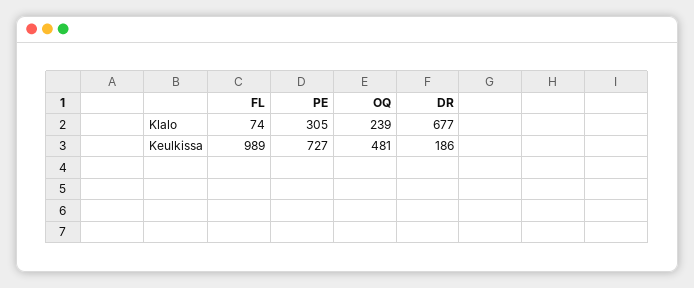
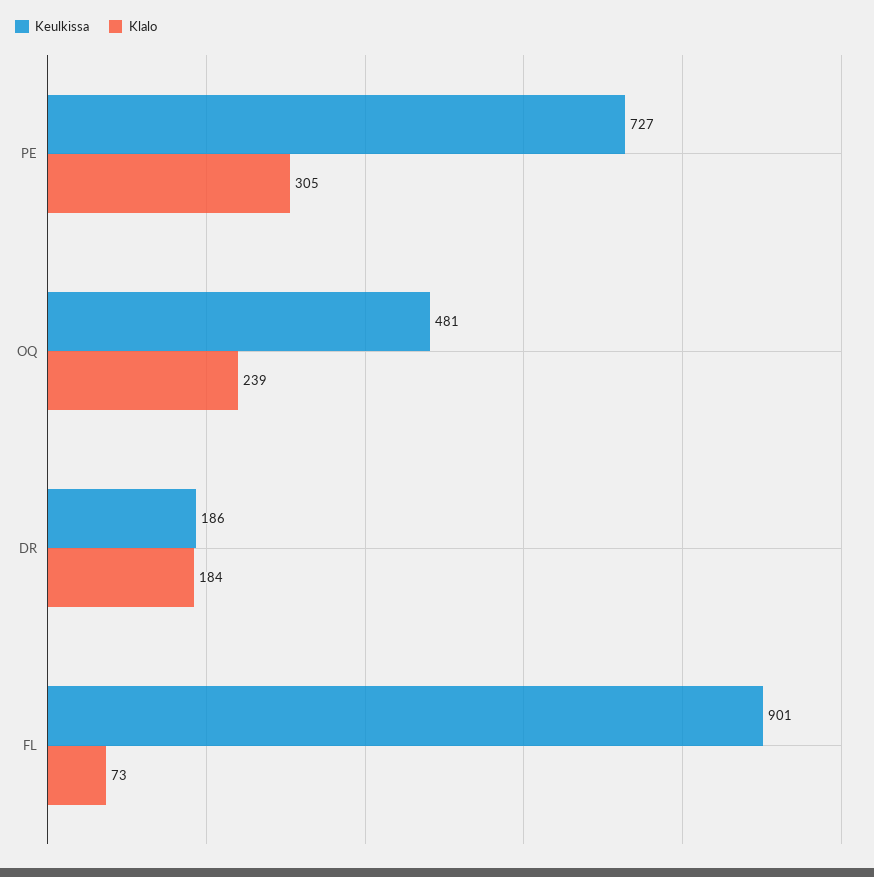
  {
    "Klalo": {
-     "FL": 74,
+     "FL": 73,
      "PE": 305,
      "OQ": 239,
-     "DR": 677
+     "DR": 184
    },
    "Keulkissa": {
-     "FL": 989,
+     "FL": 901,
      "PE": 727,
      "OQ": 481,
      "DR": 186
    }
  }

